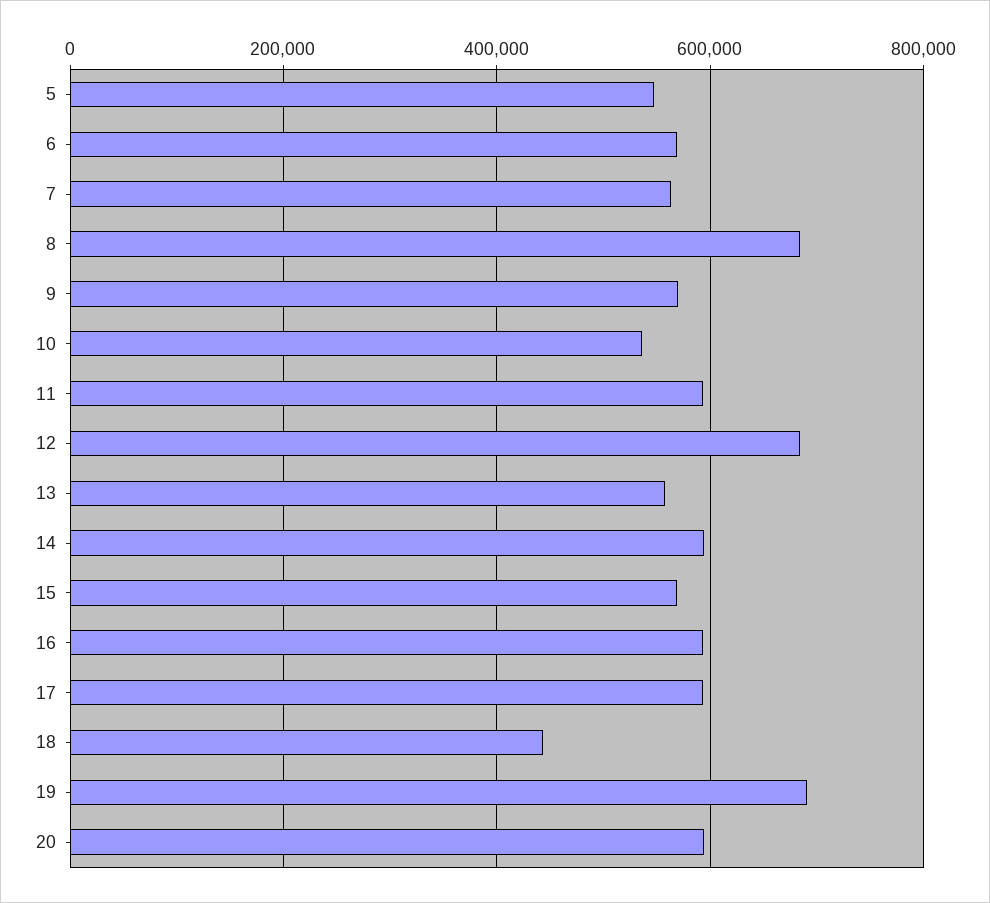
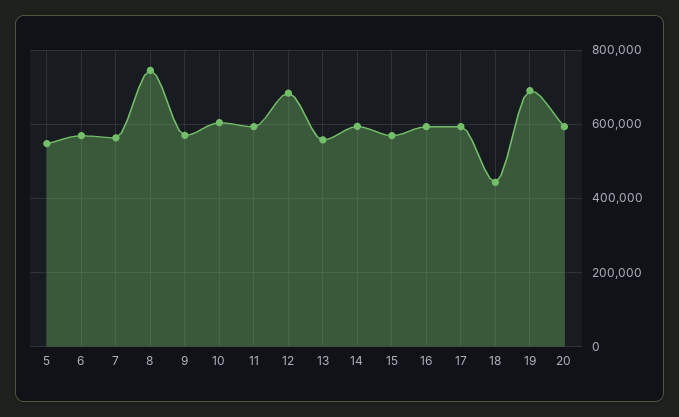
  {
    "5": 540000,
    "6": 560000,
    "7": 560000,
-   "8": 680000,
+   "8": 740000,
    "9": 560000,
-   "10": 540000,
+   "10": 600000,
    "11": 600000,
    "12": 680000,
    "13": 560000,
    "14": 600000,
    "15": 560000,
    "16": 600000,
    "17": 600000,
    "18": 440000,
    "19": 700000,
    "20": 600000
  }

